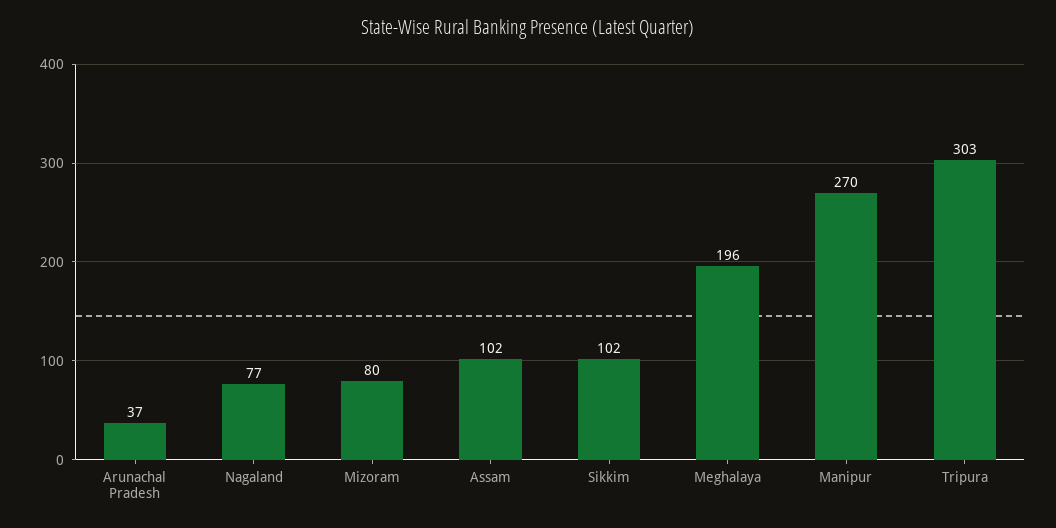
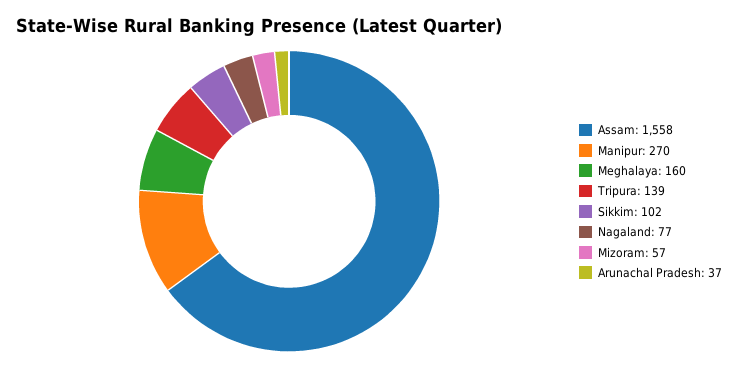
  {
    "Arunachal Pradesh": 37,
    "Nagaland": 77,
-   "Mizoram": 80,
+   "Mizoram": 57,
-   "Assam": 102,
+   "Assam": 1558,
    "Sikkim": 102,
-   "Meghalaya": 196,
+   "Meghalaya": 160,
    "Manipur": 270,
-   "Tripura": 303
+   "Tripura": 139
  }

